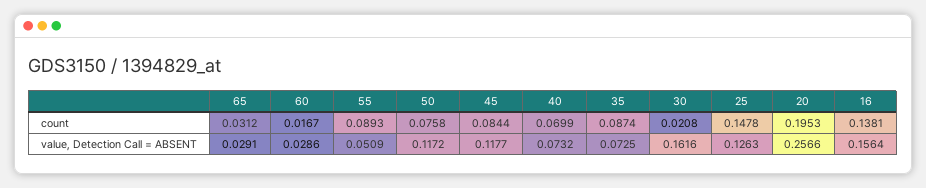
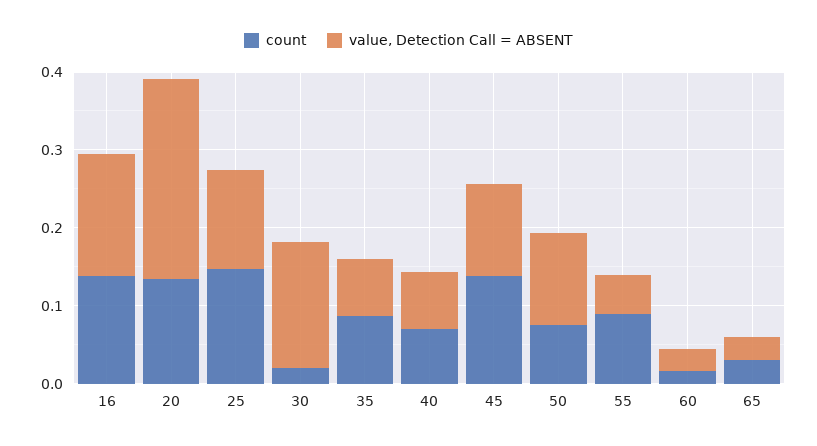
  {
    "count": {
      "65": 0.0312,
      "60": 0.0167,
      "55": 0.0893,
      "50": 0.0758,
-     "45": 0.0844,
+     "45": 0.14,
      "40": 0.0699,
      "35": 0.0874,
      "30": 0.0208,
      "25": 0.1478,
-     "20": 0.1953,
+     "20": 0.14,
      "16": 0.1381
    },
    "value, Detection Call = ABSENT": {
      "65": 0.0291,
      "60": 0.0286,
      "55": 0.0509,
      "50": 0.1172,
      "45": 0.1177,
      "40": 0.0732,
      "35": 0.0725,
      "30": 0.1616,
      "25": 0.1263,
      "20": 0.2566,
      "16": 0.1564
    }
  }

